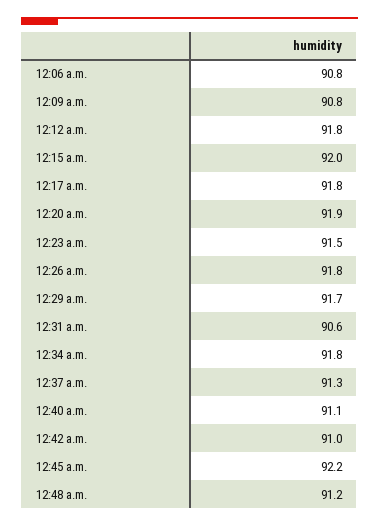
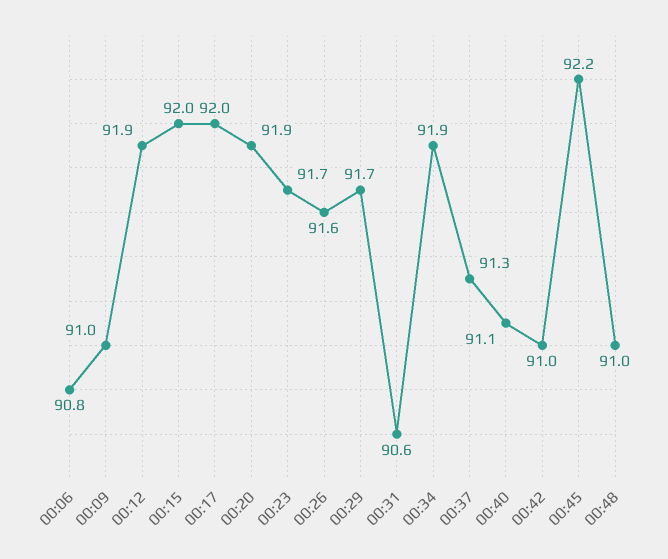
  {
    "12:06 a.m.": 90.8,
-   "12:09 a.m.": 90.8,
+   "12:09 a.m.": 91,
-   "12:12 a.m.": 91.8,
+   "12:12 a.m.": 91.9,
    "12:15 a.m.": 92,
-   "12:17 a.m.": 91.8,
+   "12:17 a.m.": 92,
    "12:20 a.m.": 91.9,
-   "12:23 a.m.": 91.5,
+   "12:23 a.m.": 91.7,
-   "12:26 a.m.": 91.8,
+   "12:26 a.m.": 91.6,
    "12:29 a.m.": 91.7,
    "12:31 a.m.": 90.6,
-   "12:34 a.m.": 91.8,
+   "12:34 a.m.": 91.9,
    "12:37 a.m.": 91.3,
    "12:40 a.m.": 91.1,
    "12:42 a.m.": 91,
    "12:45 a.m.": 92.2,
-   "12:48 a.m.": 91.2
+   "12:48 a.m.": 91
  }

